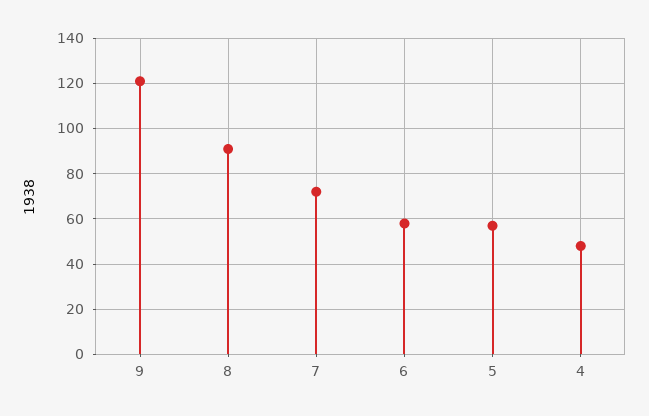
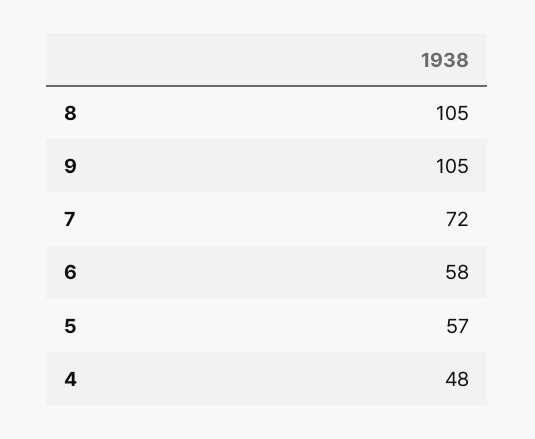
  {
-   "9": 120,
+   "9": 105,
-   "8": 90,
+   "8": 105,
    "7": 72,
    "6": 58,
    "5": 57,
    "4": 48
  }

